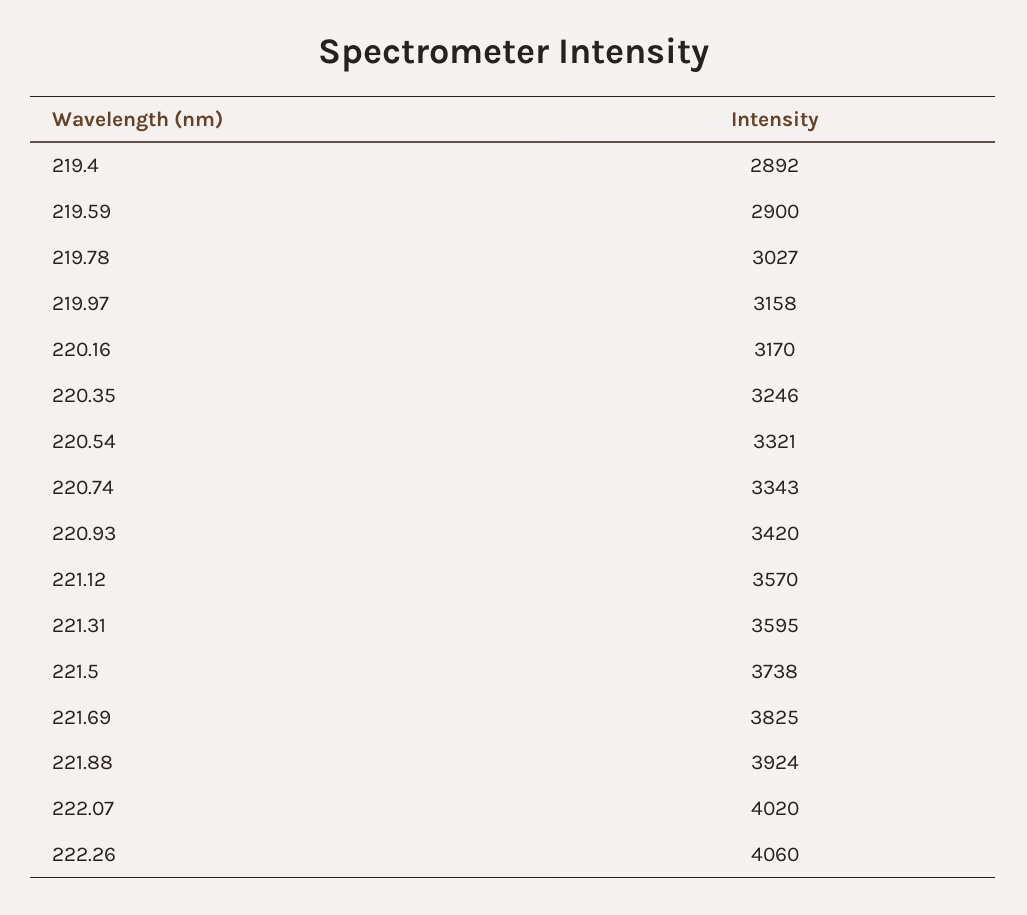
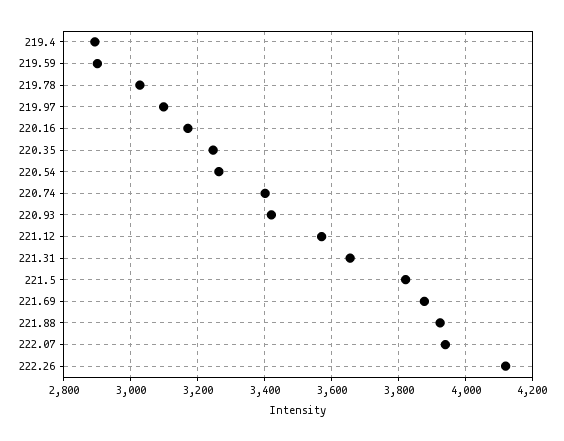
  {
    "219.4": 2892,
    "219.59": 2900,
    "219.78": 3027,
-   "219.97": 3158,
+   "219.97": 3100,
    "220.16": 3170,
    "220.35": 3246,
-   "220.54": 3321,
+   "220.54": 3260,
-   "220.74": 3343,
+   "220.74": 3400,
    "220.93": 3420,
    "221.12": 3570,
-   "221.31": 3595,
+   "221.31": 3660,
-   "221.5": 3738,
+   "221.5": 3820,
-   "221.69": 3825,
+   "221.69": 3880,
    "221.88": 3924,
-   "222.07": 4020,
+   "222.07": 3940,
-   "222.26": 4060
+   "222.26": 4120
  }

